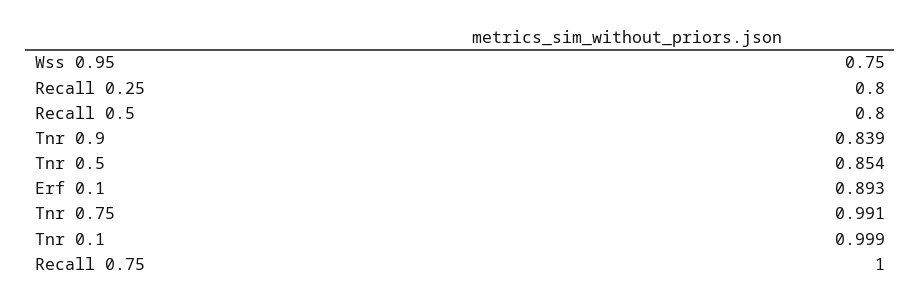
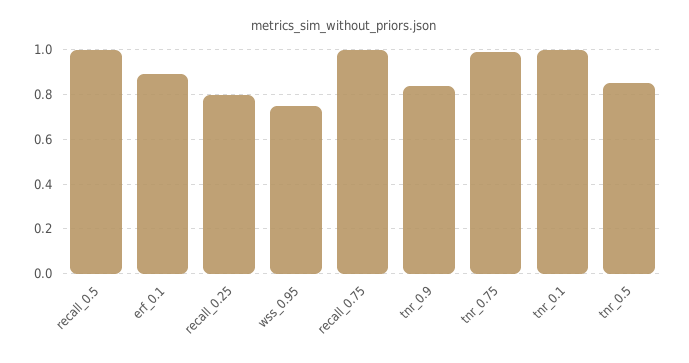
  {
    "Wss 0.95": 0.75,
    "Recall 0.25": 0.8,
-   "Recall 0.5": 0.8,
+   "Recall 0.5": 1,
    "Tnr 0.9": 0.839,
    "Tnr 0.5": 0.854,
    "Erf 0.1": 0.893,
    "Tnr 0.75": 0.991,
    "Tnr 0.1": 0.999,
    "Recall 0.75": 1
  }

